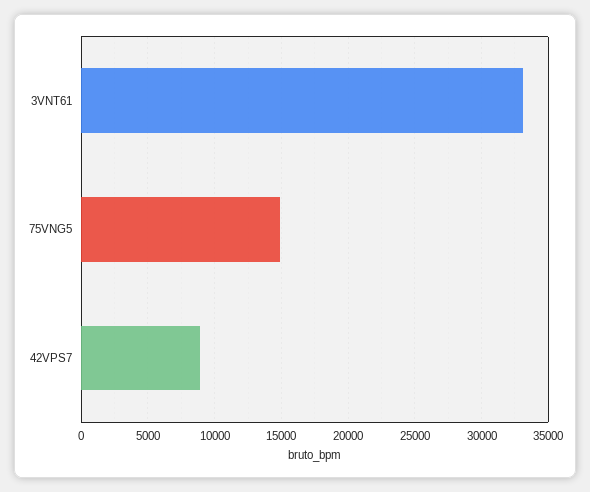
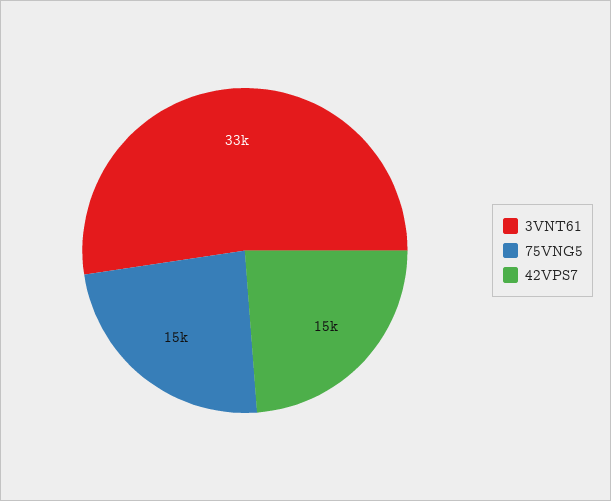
  {
    "3VNT61": 33000,
    "75VNG5": 15000,
-   "42VPS7": 9000
+   "42VPS7": 15000
  }

